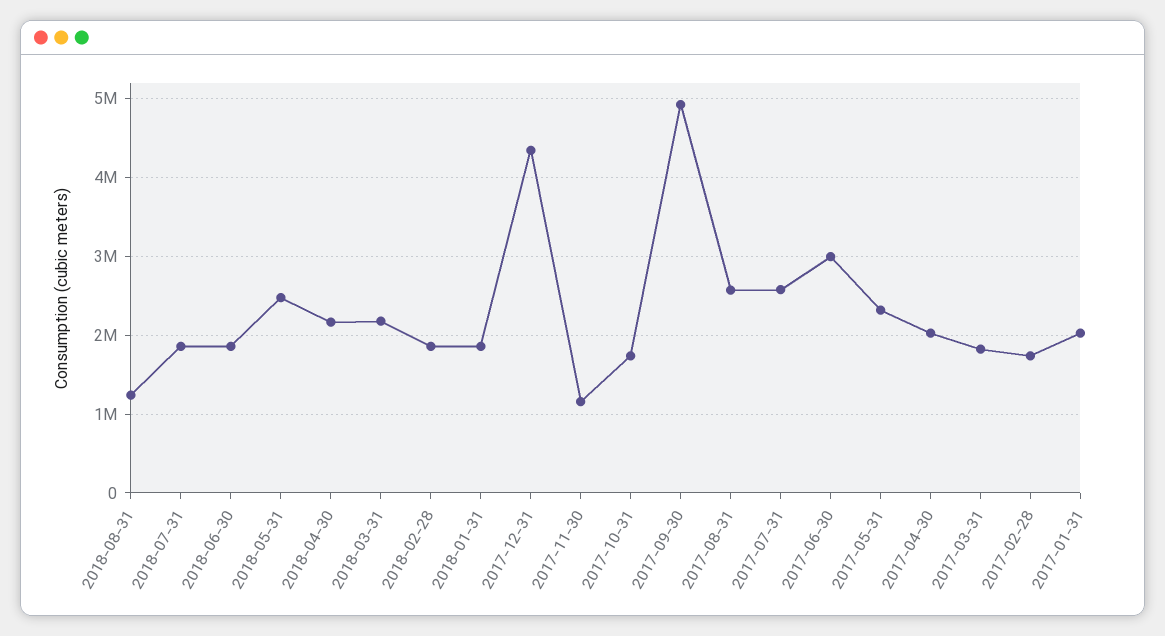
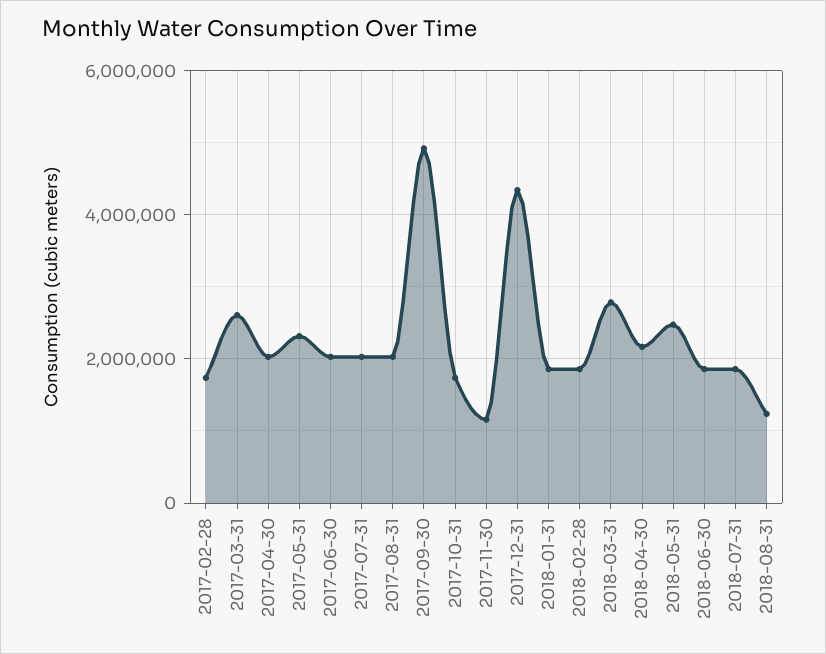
  {
    "2018-08-31": 1200000,
    "2018-07-31": 1900000,
    "2018-06-30": 1900000,
    "2018-05-31": 2500000,
    "2018-04-30": 2200000,
-   "2018-03-31": 2200000,
+   "2018-03-31": 2800000,
    "2018-02-28": 1900000,
    "2018-01-31": 1900000,
    "2017-12-31": 4300000,
    "2017-11-30": 1200000,
    "2017-10-31": 1700000,
    "2017-09-30": 4900000,
-   "2017-08-31": 2600000,
+   "2017-08-31": 2000000,
-   "2017-07-31": 2600000,
+   "2017-07-31": 2000000,
-   "2017-06-30": 3000000,
+   "2017-06-30": 2000000,
    "2017-05-31": 2300000,
    "2017-04-30": 2000000,
-   "2017-03-31": 1800000,
+   "2017-03-31": 2600000,
-   "2017-02-28": 1700000,
+   "2017-02-28": 1700000
-   "2017-01-31": 2000000
  }

